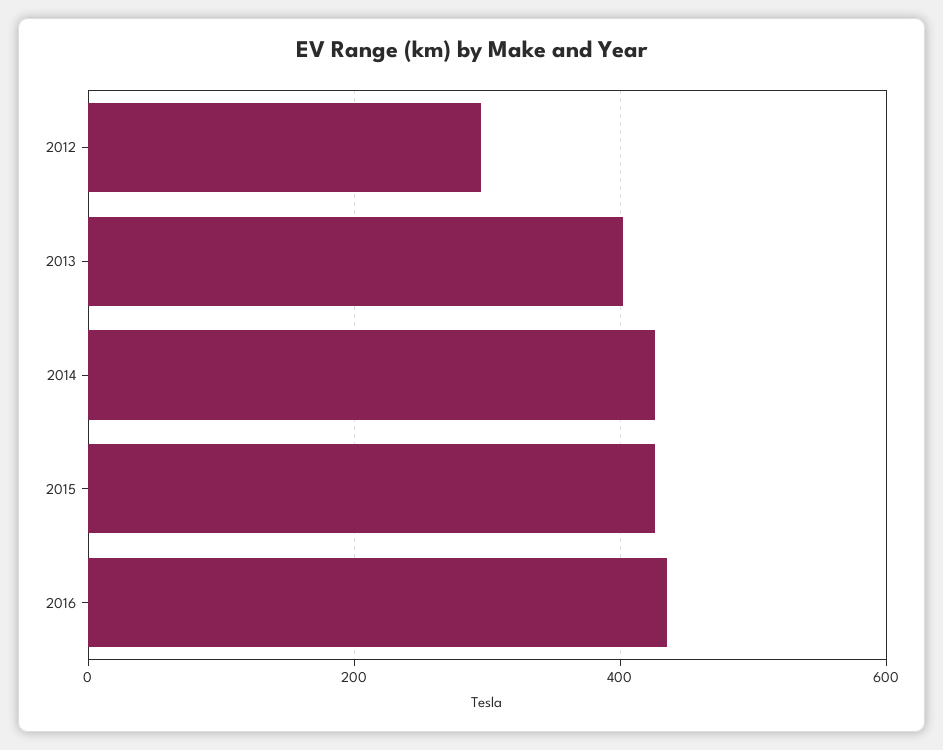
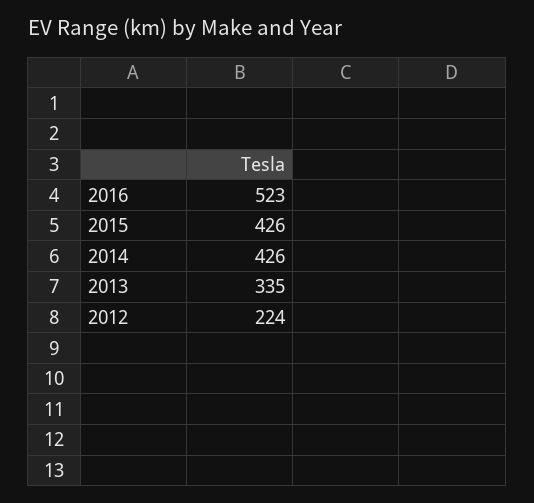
  {
-   "2012": 300,
+   "2012": 224,
-   "2013": 400,
+   "2013": 335,
    "2014": 426,
    "2015": 426,
-   "2016": 440
+   "2016": 523
  }

